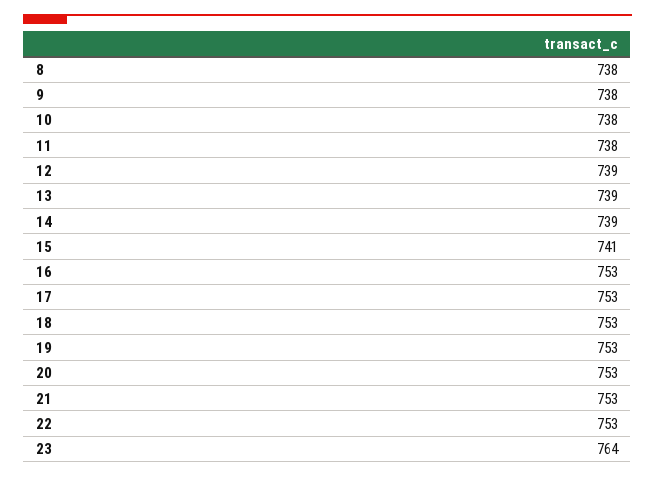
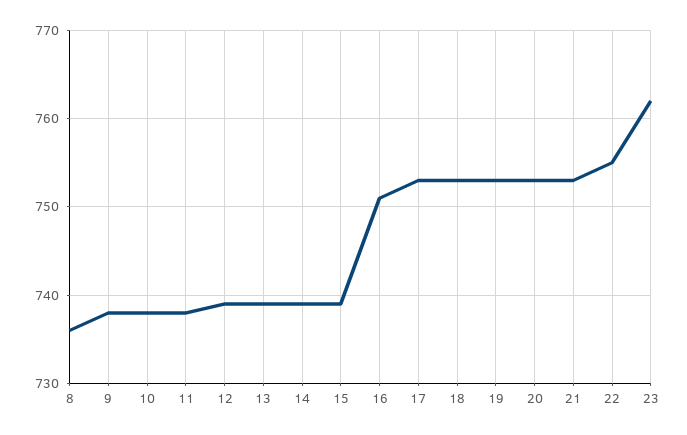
  {
-   "8": 738,
+   "8": 736,
    "9": 738,
    "10": 738,
    "11": 738,
    "12": 739,
    "13": 739,
    "14": 739,
-   "15": 741,
+   "15": 739,
-   "16": 753,
+   "16": 751,
    "17": 753,
    "18": 753,
    "19": 753,
    "20": 753,
    "21": 753,
-   "22": 753,
+   "22": 755,
-   "23": 764
+   "23": 762
  }

